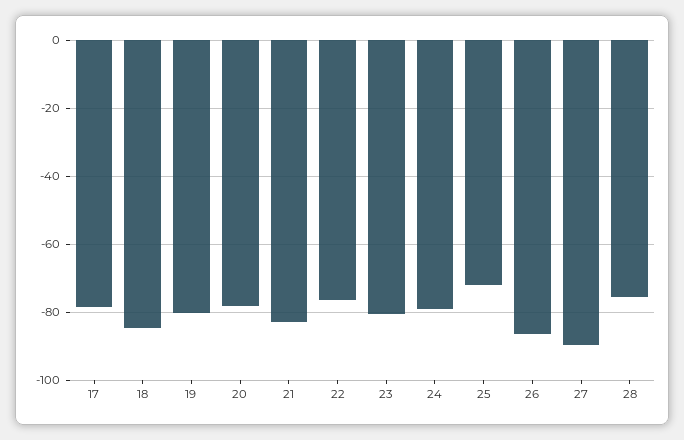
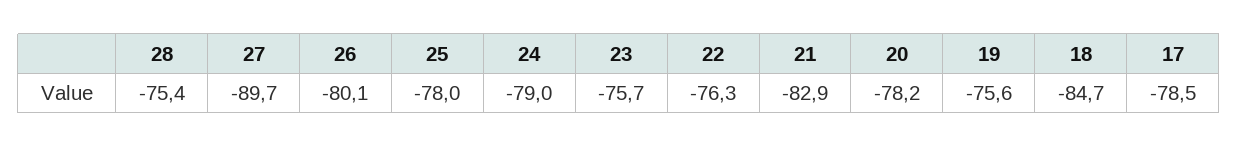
  {
    "17": -78.5,
    "18": -84.7,
-   "19": -80,
+   "19": -75.6,
    "20": -78.2,
    "21": -82.9,
    "22": -76.3,
-   "23": -80,
+   "23": -75.7,
    "24": -79,
-   "25": -72,
+   "25": -78,
-   "26": -86,
+   "26": -80.1,
    "27": -89.7,
    "28": -75.4
  }

